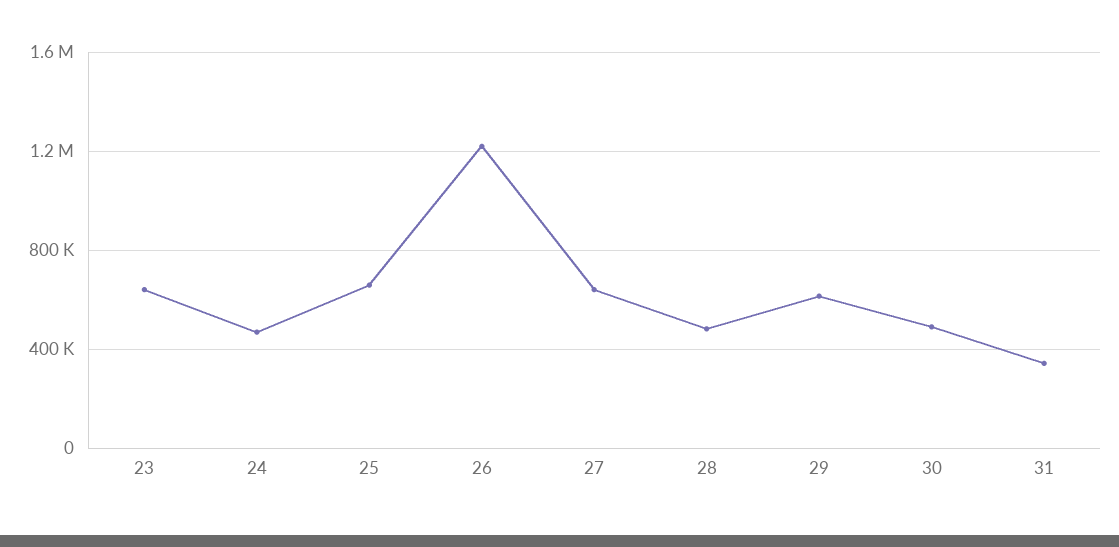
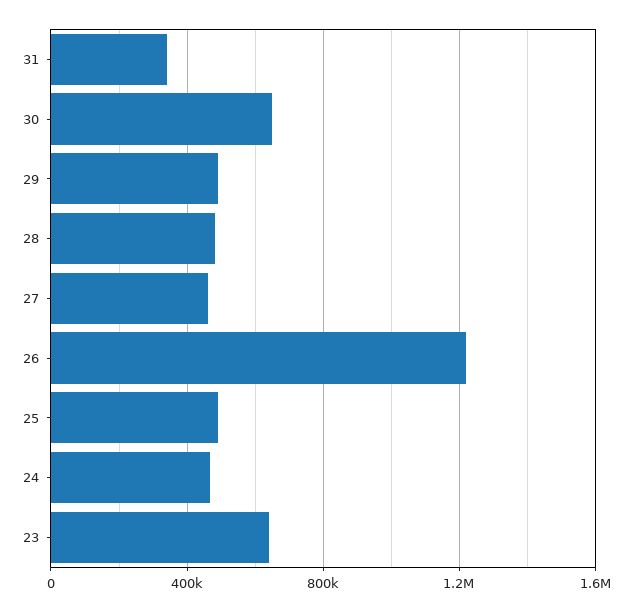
  {
    "23": 650000,
    "24": 450000,
-   "25": 650000,
+   "25": 500000,
    "26": 1200000,
-   "27": 650000,
+   "27": 450000,
    "28": 500000,
-   "29": 600000,
+   "29": 500000,
-   "30": 500000,
+   "30": 650000,
    "31": 350000
  }

